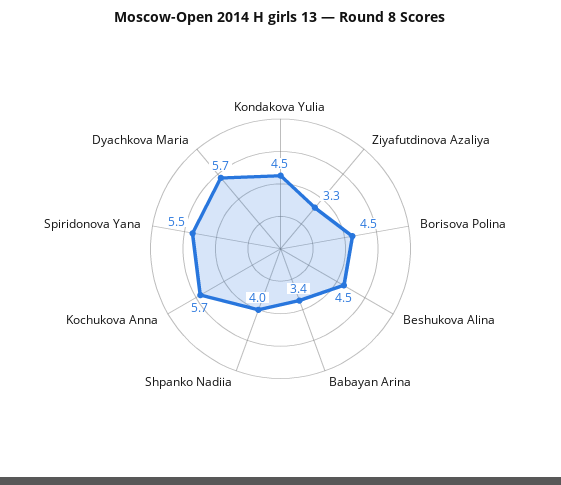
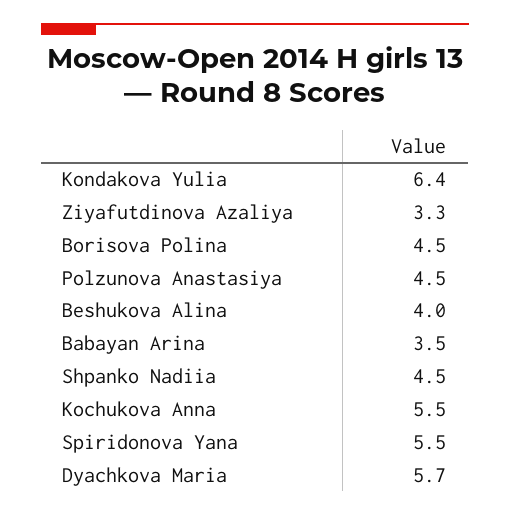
  {
-   "Kondakova Yulia": 4.5,
+   "Kondakova Yulia": 6.4,
    "Ziyafutdinova Azaliya": 3.3,
    "Borisova Polina": 4.5,
-   "Beshukova Alina": 4.5,
+   "Beshukova Alina": 4,
-   "Babayan Arina": 3.4,
+   "Babayan Arina": 3.5,
-   "Shpanko Nadiia": 4,
+   "Shpanko Nadiia": 4.5,
-   "Kochukova Anna": 5.7,
+   "Kochukova Anna": 5.5,
    "Spiridonova Yana": 5.5,
-   "Dyachkova Maria": 5.7
+   "Dyachkova Maria": 5.7,
+   "Polzunova Anastasiya": 4.5
  }

